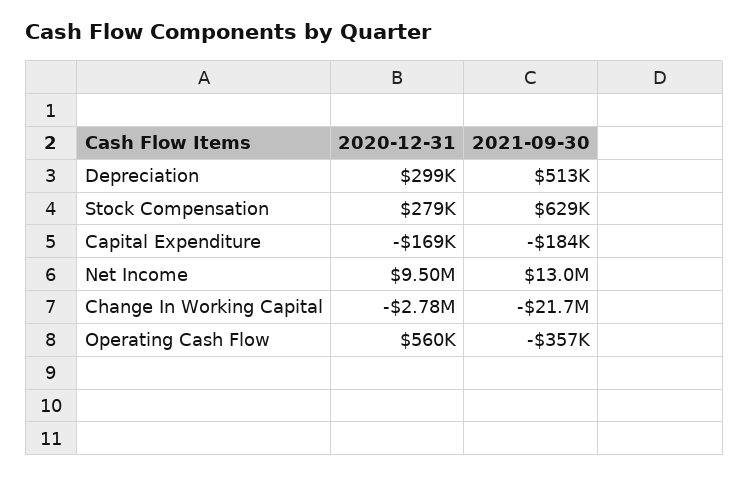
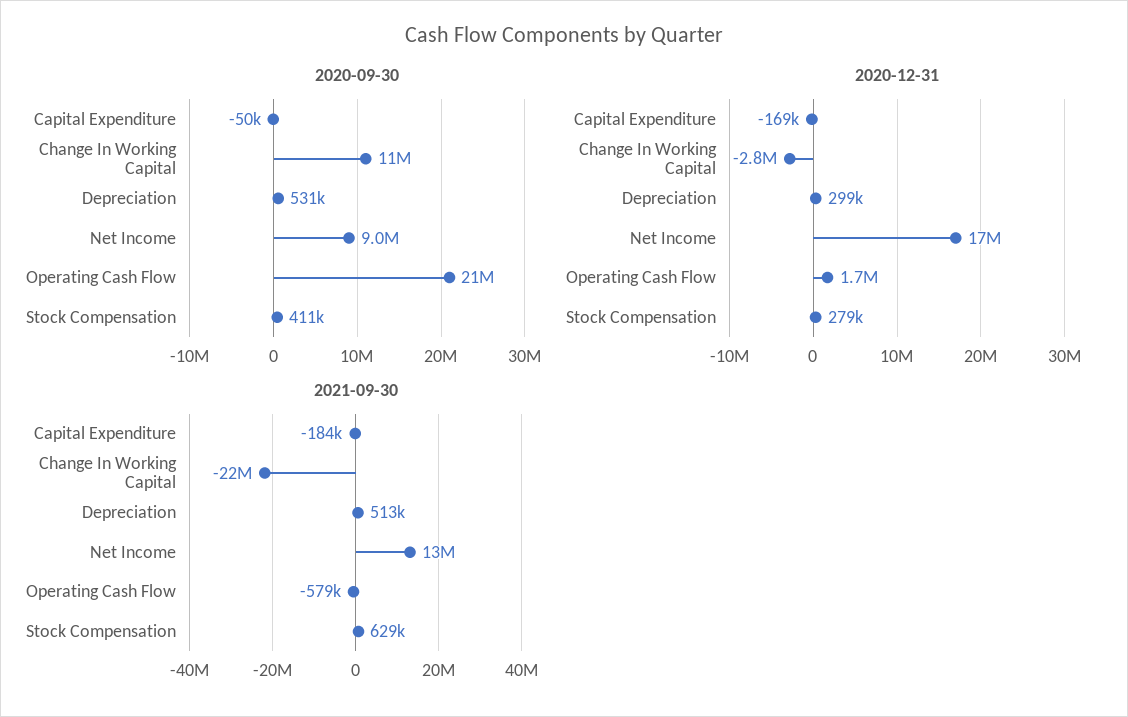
  {
    "2020-12-31": {
      "Depreciation": 299000,
      "Stock Compensation": 279000,
      "Capital Expenditure": -169000,
-     "Net Income": 9500000,
+     "Net Income": 17000000,
      "Change In Working Capital": -2780000,
-     "Operating Cash Flow": 560000
+     "Operating Cash Flow": 1700000
    },
    "2021-09-30": {
      "Depreciation": 513000,
      "Stock Compensation": 629000,
      "Capital Expenditure": -184000,
      "Net Income": 13000000,
      "Change In Working Capital": -21700000,
-     "Operating Cash Flow": -357000
+     "Operating Cash Flow": -579000
-   }
+   },
+   "2020-09-30": {
+     "Capital Expenditure": -50000,
+     "Change In Working Capital": 11000000,
+     "Depreciation": 531000,
+     "Net Income": 9000000,
+     "Operating Cash Flow": 21000000,
+     "Stock Compensation": 411000
+   }
  }

